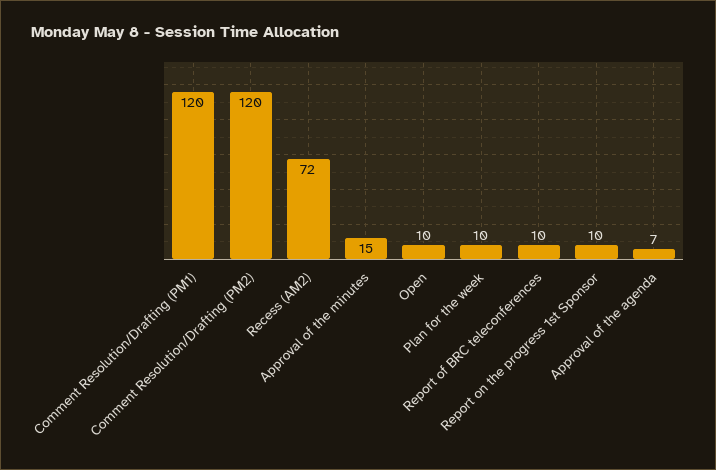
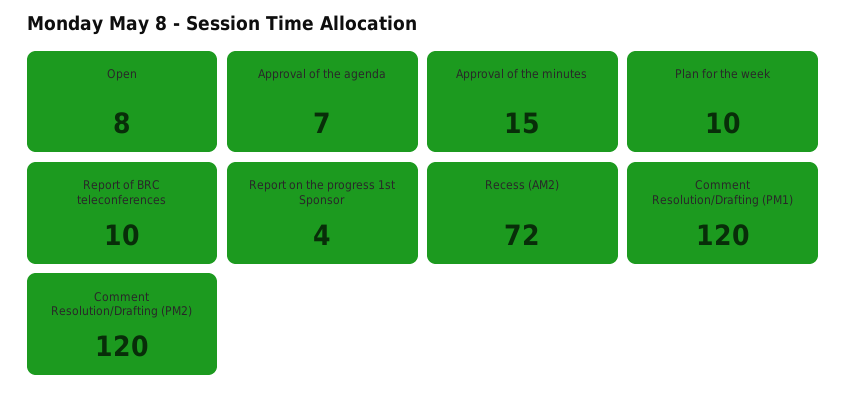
  {
    "Comment Resolution/Drafting (PM1)": 120,
    "Comment Resolution/Drafting (PM2)": 120,
    "Recess (AM2)": 72,
    "Approval of the minutes": 15,
-   "Open": 10,
+   "Open": 8,
    "Plan for the week": 10,
    "Report of BRC teleconferences": 10,
-   "Report on the progress 1st Sponsor": 10,
+   "Report on the progress 1st Sponsor": 4,
    "Approval of the agenda": 7
  }

